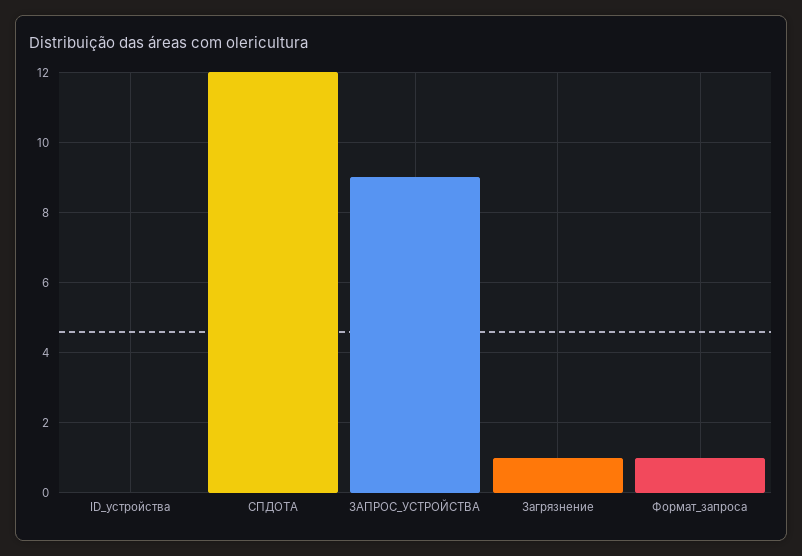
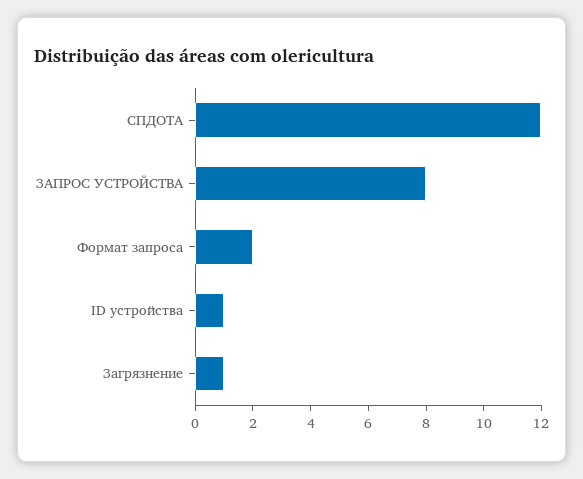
  {
-   "ID_устройства": 0,
+   "ID_устройства": 1,
    "СПДОТА": 12,
-   "ЗАПРОС_УСТРОЙСТВА": 9,
+   "ЗАПРОС_УСТРОЙСТВА": 8,
    "Загрязнение": 1,
-   "Формат_запроса": 1
+   "Формат_запроса": 2
  }

